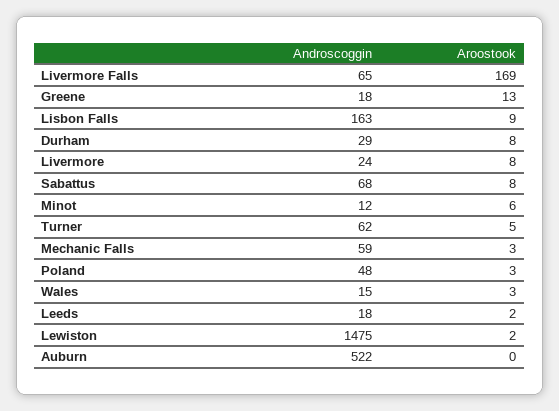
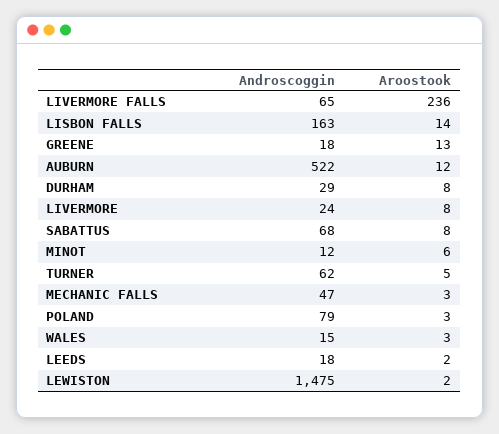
  {
    "Androscoggin": {
      "Livermore Falls": 65,
      "Greene": 18,
      "Lisbon Falls": 163,
      "Durham": 29,
      "Livermore": 24,
      "Sabattus": 68,
      "Minot": 12,
      "Turner": 62,
-     "Mechanic Falls": 59,
+     "Mechanic Falls": 47,
-     "Poland": 48,
+     "Poland": 79,
      "Wales": 15,
      "Leeds": 18,
      "Lewiston": 1475,
      "Auburn": 522
    },
    "Aroostook": {
-     "Livermore Falls": 169,
+     "Livermore Falls": 236,
      "Greene": 13,
-     "Lisbon Falls": 9,
+     "Lisbon Falls": 14,
      "Durham": 8,
      "Livermore": 8,
      "Sabattus": 8,
      "Minot": 6,
      "Turner": 5,
      "Mechanic Falls": 3,
      "Poland": 3,
      "Wales": 3,
      "Leeds": 2,
      "Lewiston": 2,
-     "Auburn": 0
+     "Auburn": 12
    }
  }

